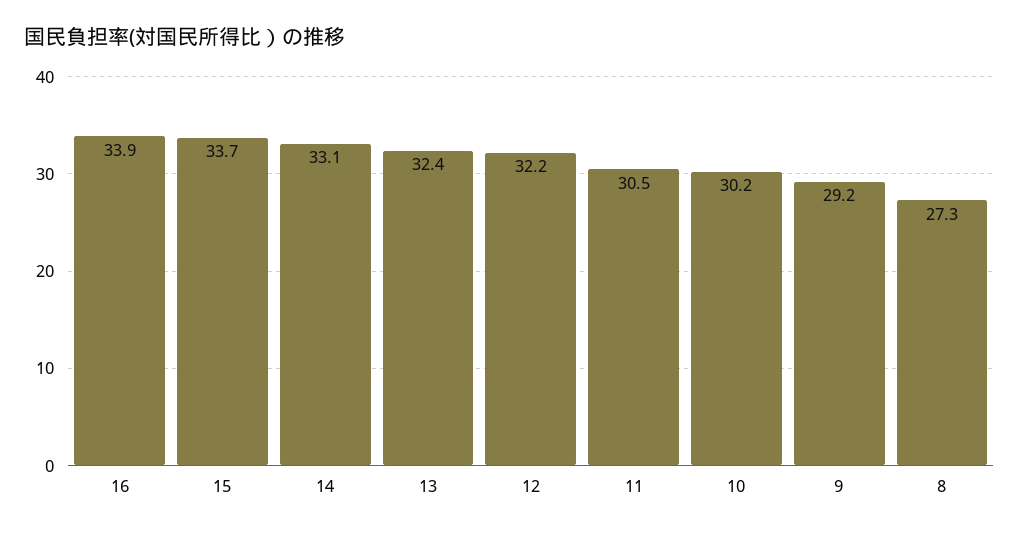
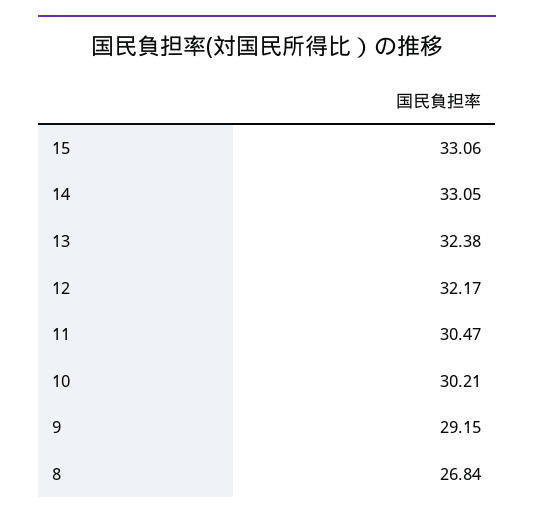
  {
-   "16": 33.9,
-   "15": 33.7,
+   "15": 33.06,
    "14": 33.05,
    "13": 32.38,
    "12": 32.17,
    "11": 30.47,
    "10": 30.21,
    "9": 29.15,
-   "8": 27.3
+   "8": 26.84
  }

